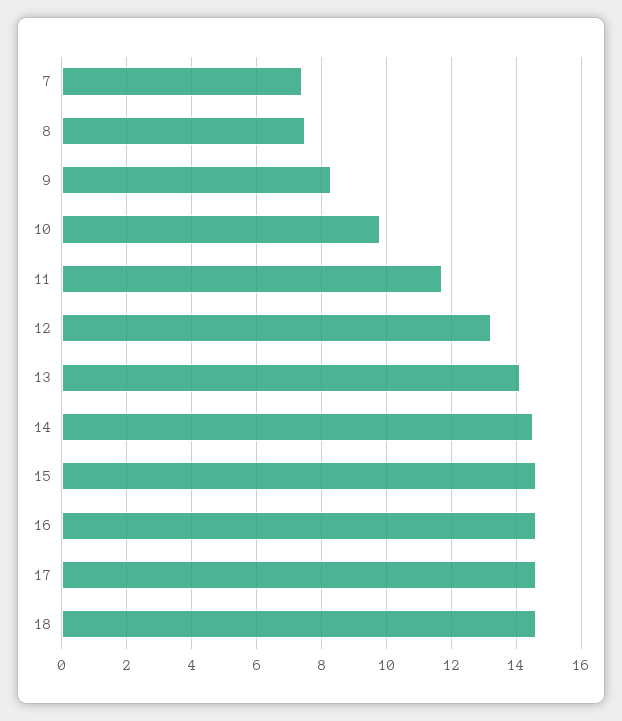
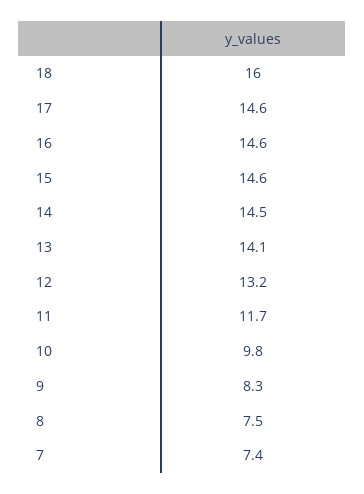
  {
    "7": 7.4,
    "8": 7.5,
    "9": 8.3,
    "10": 9.8,
    "11": 11.7,
    "12": 13.2,
    "13": 14.1,
    "14": 14.5,
    "15": 14.6,
    "16": 14.6,
    "17": 14.6,
-   "18": 14.5
+   "18": 16
  }

